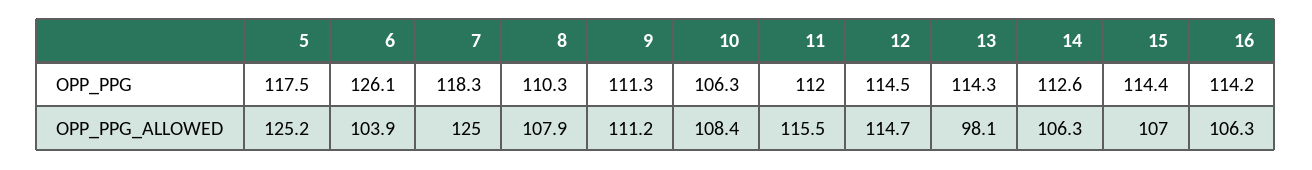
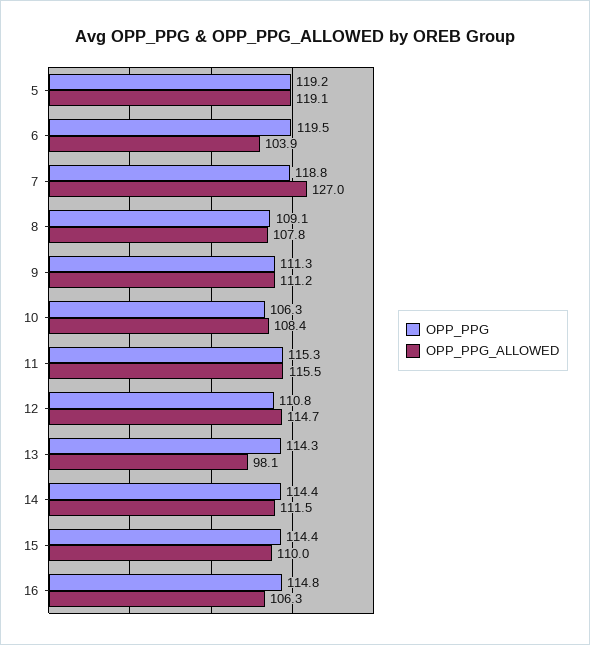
  {
    "OPP_PPG": {
-     "5": 117.5,
+     "5": 119.2,
-     "6": 126.1,
+     "6": 119.5,
-     "7": 118.3,
+     "7": 118.8,
-     "8": 110.3,
+     "8": 109.1,
      "9": 111.3,
      "10": 106.3,
-     "11": 112,
+     "11": 115.3,
-     "12": 114.5,
+     "12": 110.8,
      "13": 114.3,
-     "14": 112.6,
+     "14": 114.4,
      "15": 114.4,
-     "16": 114.2
+     "16": 114.8
    },
    "OPP_PPG_ALLOWED": {
-     "5": 125.2,
+     "5": 119.1,
      "6": 103.9,
-     "7": 125,
+     "7": 127,
-     "8": 107.9,
+     "8": 107.8,
      "9": 111.2,
      "10": 108.4,
      "11": 115.5,
      "12": 114.7,
      "13": 98.1,
-     "14": 106.3,
+     "14": 111.5,
-     "15": 107,
+     "15": 110,
      "16": 106.3
    }
  }

